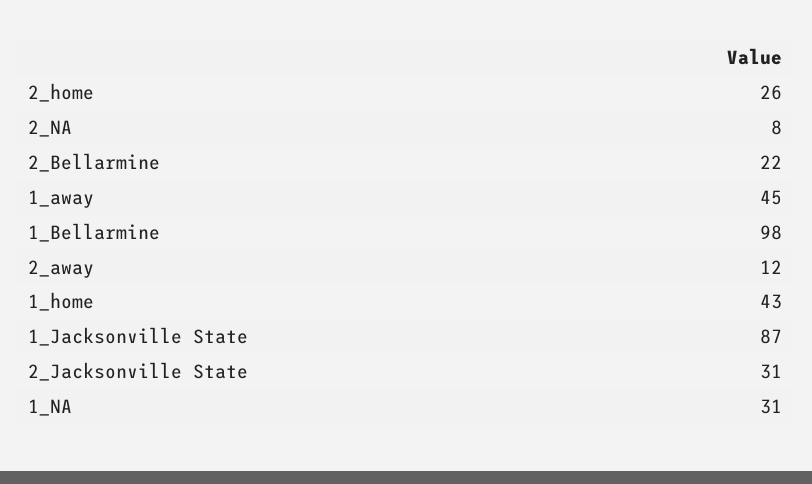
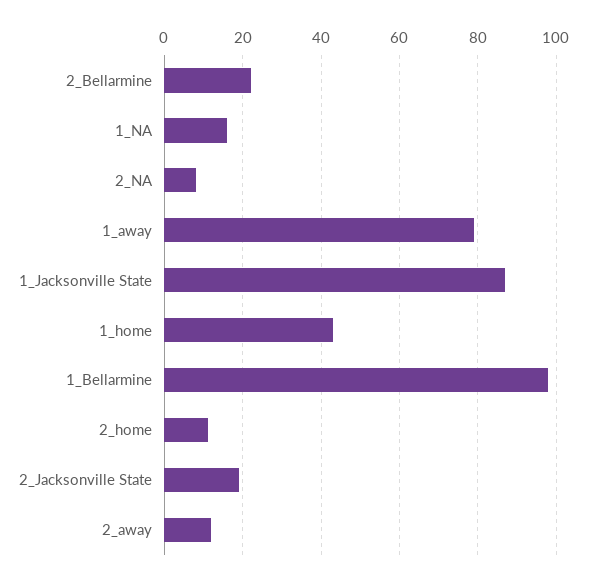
  {
-   "2_home": 26,
+   "2_home": 10,
    "2_NA": 8,
    "2_Bellarmine": 22,
-   "1_away": 45,
+   "1_away": 80,
    "1_Bellarmine": 98,
    "2_away": 12,
    "1_home": 43,
    "1_Jacksonville State": 87,
-   "2_Jacksonville State": 31,
+   "2_Jacksonville State": 20,
-   "1_NA": 31
+   "1_NA": 15
  }

